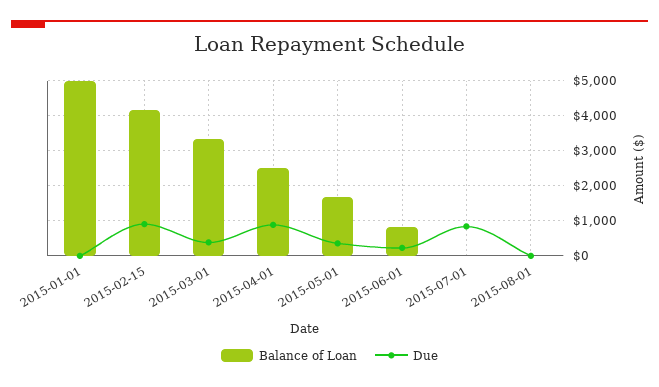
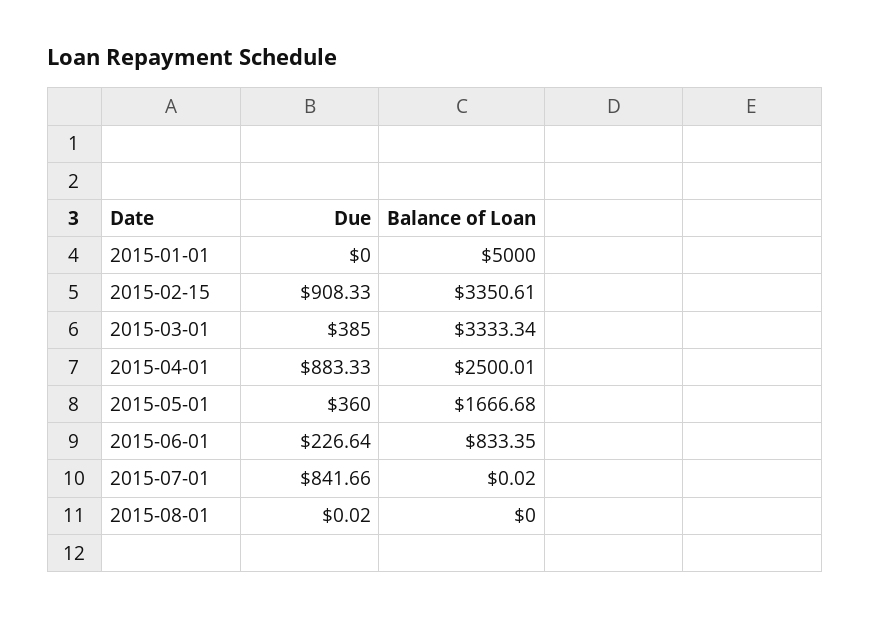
  {
    "Balance of Loan": {
      "2015-01-01": 5000,
-     "2015-02-15": 4200,
+     "2015-02-15": 3350.61,
      "2015-03-01": 3333.34,
      "2015-04-01": 2500.01,
      "2015-05-01": 1666.68,
      "2015-06-01": 833.35,
      "2015-07-01": 0.02,
      "2015-08-01": 0
    },
    "Due": {
      "2015-01-01": 0,
      "2015-02-15": 908.33,
      "2015-03-01": 385,
      "2015-04-01": 883.33,
      "2015-05-01": 360,
      "2015-06-01": 226.64,
      "2015-07-01": 841.66,
      "2015-08-01": 0.02
    }
  }

